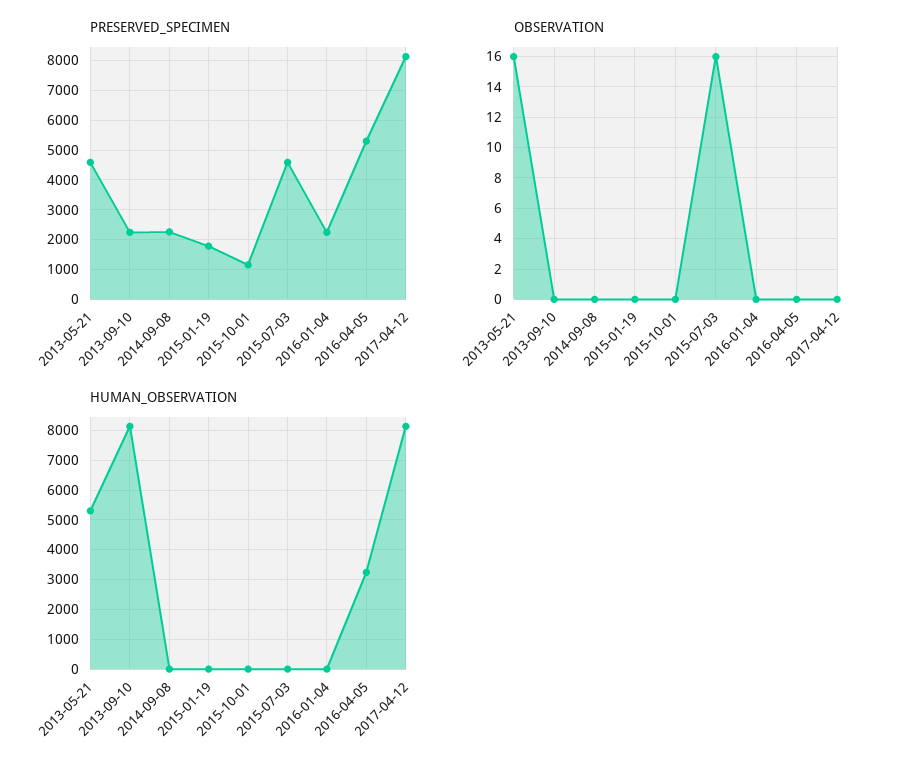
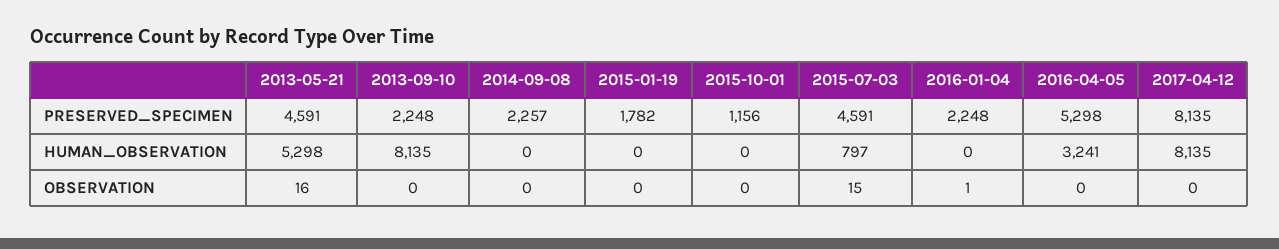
  {
    "PRESERVED_SPECIMEN": {
      "2013-05-21": 4591,
      "2013-09-10": 2248,
      "2014-09-08": 2257,
      "2015-01-19": 1782,
      "2015-10-01": 1156,
      "2015-07-03": 4591,
      "2016-01-04": 2248,
      "2016-04-05": 5298,
      "2017-04-12": 8135
    },
    "OBSERVATION": {
      "2013-05-21": 16,
      "2013-09-10": 0,
      "2014-09-08": 0,
      "2015-01-19": 0,
      "2015-10-01": 0,
-     "2015-07-03": 16,
+     "2015-07-03": 15,
-     "2016-01-04": 0,
+     "2016-01-04": 1,
      "2016-04-05": 0,
      "2017-04-12": 0
    },
    "HUMAN_OBSERVATION": {
      "2013-05-21": 5298,
      "2013-09-10": 8135,
      "2014-09-08": 0,
      "2015-01-19": 0,
      "2015-10-01": 0,
-     "2015-07-03": 0,
+     "2015-07-03": 797,
      "2016-01-04": 0,
      "2016-04-05": 3241,
      "2017-04-12": 8135
    }
  }

